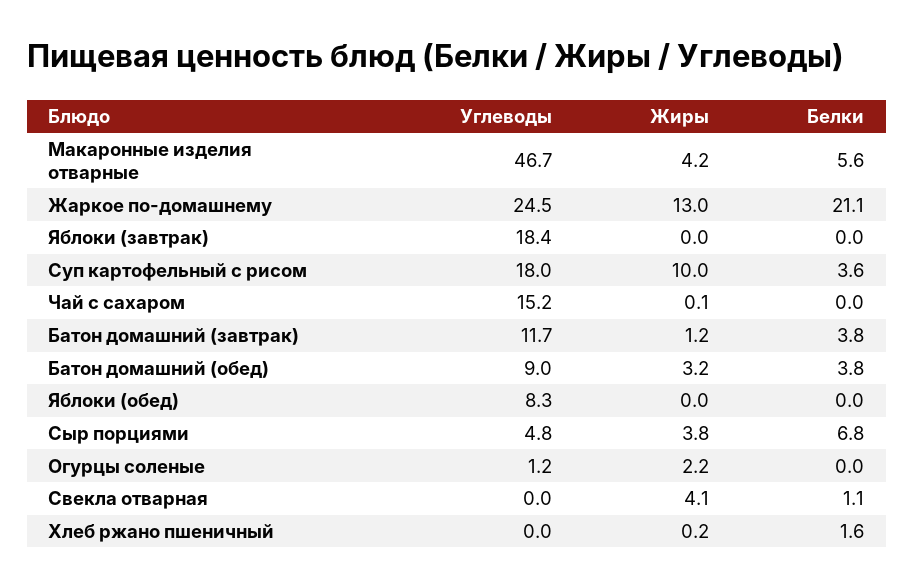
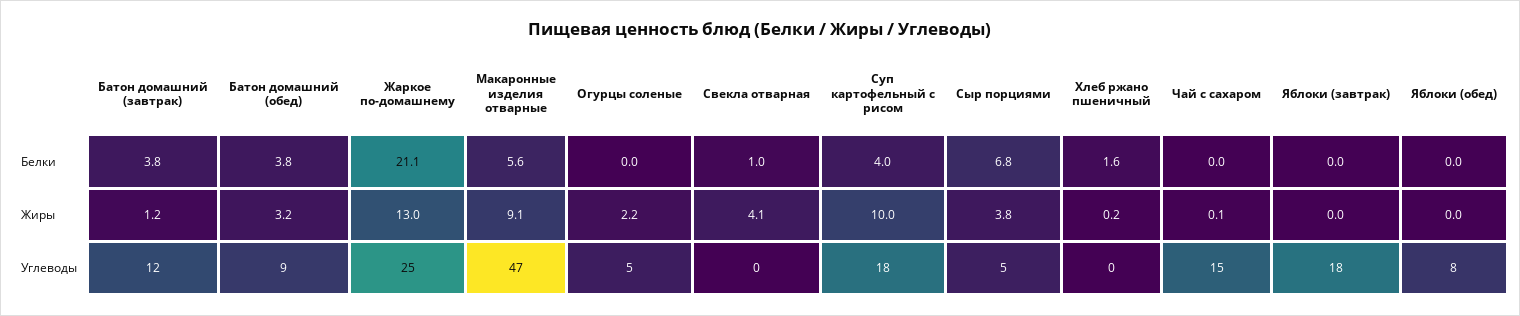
  {
    "Углеводы": {
      "Макаронные изделия отварные": 46.7,
      "Жаркое по-домашнему": 24.5,
      "Яблоки (завтрак)": 18.4,
      "Суп картофельный с рисом": 18,
      "Чай с сахаром": 15.2,
      "Батон домашний (завтрак)": 11.7,
      "Батон домашний (обед)": 9,
      "Яблоки (обед)": 8.3,
      "Сыр порциями": 4.8,
-     "Огурцы соленые": 1.2,
+     "Огурцы соленые": 5,
      "Свекла отварная": 0,
      "Хлеб ржано пшеничный": 0
    },
    "Жиры": {
-     "Макаронные изделия отварные": 4.2,
+     "Макаронные изделия отварные": 9.1,
      "Жаркое по-домашнему": 13,
      "Яблоки (завтрак)": 0,
      "Суп картофельный с рисом": 10,
      "Чай с сахаром": 0.1,
      "Батон домашний (завтрак)": 1.2,
      "Батон домашний (обед)": 3.2,
      "Яблоки (обед)": 0,
      "Сыр порциями": 3.8,
      "Огурцы соленые": 2.2,
      "Свекла отварная": 4.1,
      "Хлеб ржано пшеничный": 0.2
    },
    "Белки": {
      "Макаронные изделия отварные": 5.6,
      "Жаркое по-домашнему": 21.1,
      "Яблоки (завтрак)": 0,
-     "Суп картофельный с рисом": 3.6,
+     "Суп картофельный с рисом": 4,
      "Чай с сахаром": 0,
      "Батон домашний (завтрак)": 3.8,
      "Батон домашний (обед)": 3.8,
      "Яблоки (обед)": 0,
      "Сыр порциями": 6.8,
      "Огурцы соленые": 0,
-     "Свекла отварная": 1.1,
+     "Свекла отварная": 1,
      "Хлеб ржано пшеничный": 1.6
    }
  }

